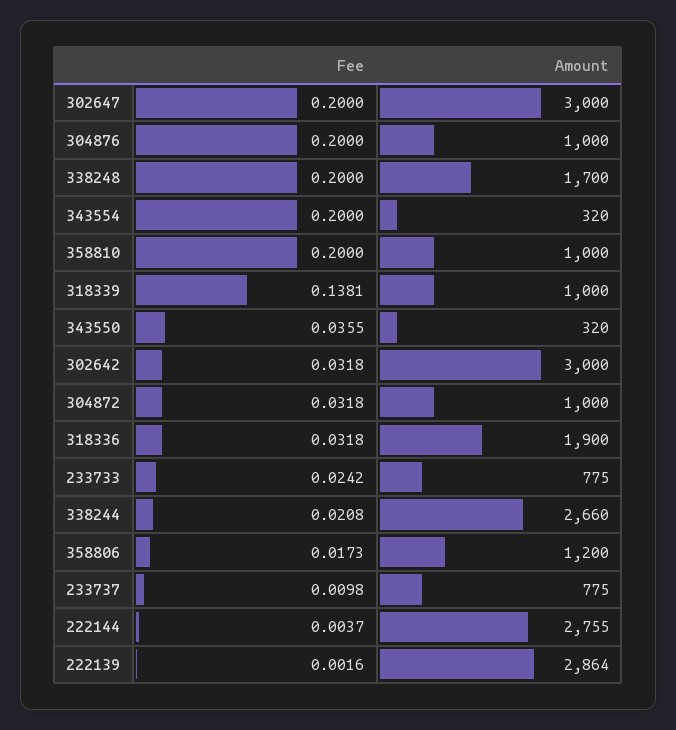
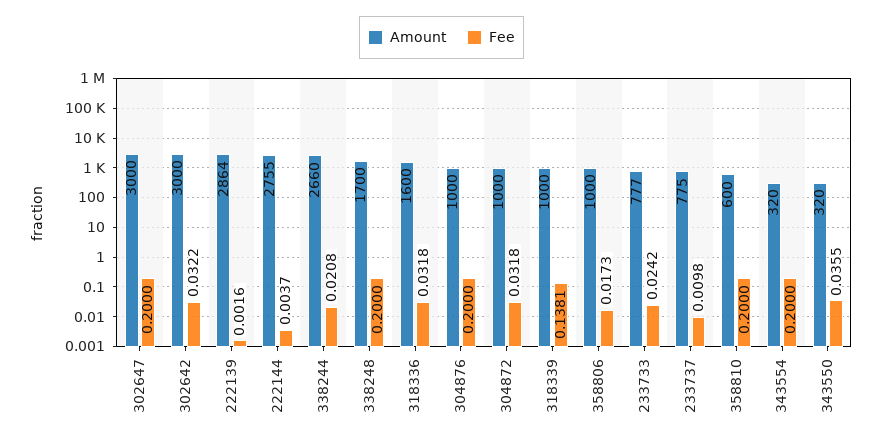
  {
    "Fee": {
      "302647": 0.2,
      "304876": 0.2,
      "338248": 0.2,
      "343554": 0.2,
      "358810": 0.2,
      "318339": 0.1381,
      "343550": 0.0355,
-     "302642": 0.0318,
+     "302642": 0.0322,
      "304872": 0.0318,
      "318336": 0.0318,
      "233733": 0.0242,
      "338244": 0.0208,
      "358806": 0.0173,
      "233737": 0.0098,
      "222144": 0.0037,
      "222139": 0.0016
    },
    "Amount": {
      "302647": 3000,
      "304876": 1000,
      "338248": 1700,
      "343554": 320,
-     "358810": 1000,
+     "358810": 600,
      "318339": 1000,
      "343550": 320,
      "302642": 3000,
      "304872": 1000,
-     "318336": 1900,
+     "318336": 1600,
-     "233733": 775,
+     "233733": 777,
      "338244": 2660,
-     "358806": 1200,
+     "358806": 1000,
      "233737": 775,
      "222144": 2755,
      "222139": 2864
    }
  }

